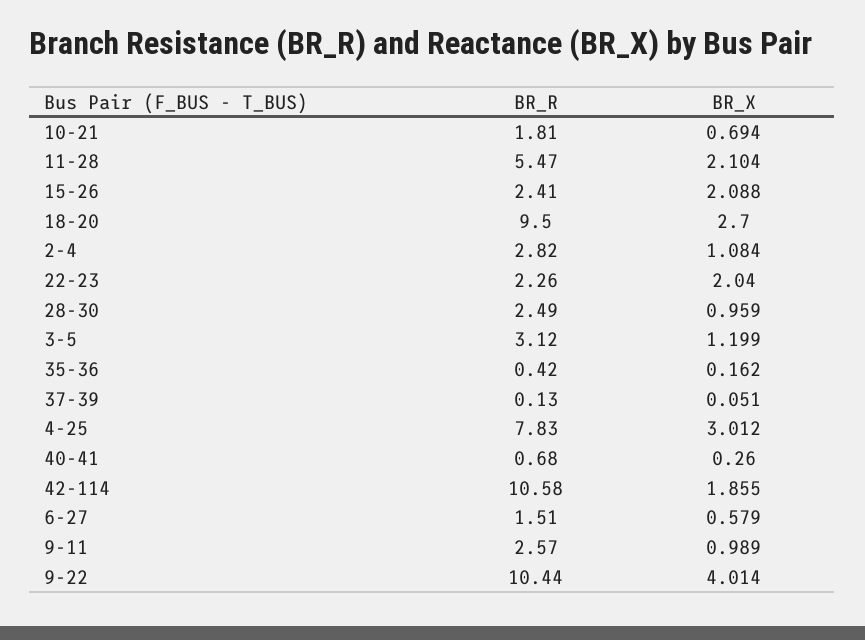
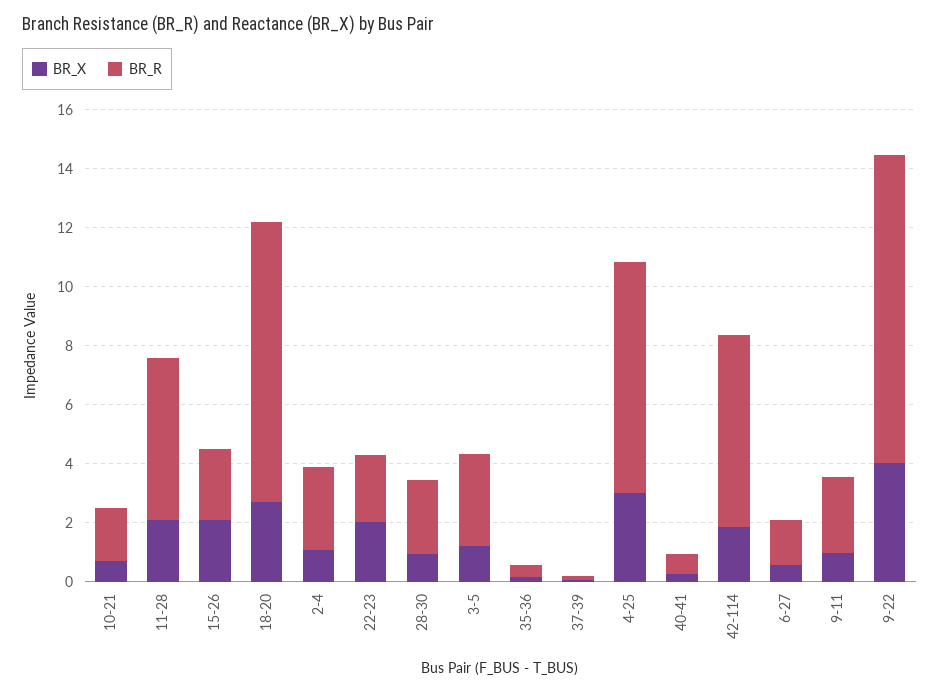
  {
    "BR_R": {
      "10-21": 1.81,
      "11-28": 5.47,
      "15-26": 2.41,
      "18-20": 9.5,
      "2-4": 2.82,
      "22-23": 2.26,
      "28-30": 2.49,
      "3-5": 3.12,
      "35-36": 0.42,
      "37-39": 0.13,
      "4-25": 7.83,
      "40-41": 0.68,
-     "42-114": 10.58,
+     "42-114": 6.5,
      "6-27": 1.51,
      "9-11": 2.57,
      "9-22": 10.44
    },
    "BR_X": {
      "10-21": 0.694,
      "11-28": 2.104,
      "15-26": 2.088,
      "18-20": 2.7,
      "2-4": 1.084,
      "22-23": 2.04,
      "28-30": 0.959,
      "3-5": 1.199,
      "35-36": 0.162,
      "37-39": 0.051,
      "4-25": 3.012,
      "40-41": 0.26,
      "42-114": 1.855,
      "6-27": 0.579,
      "9-11": 0.989,
      "9-22": 4.014
    }
  }

